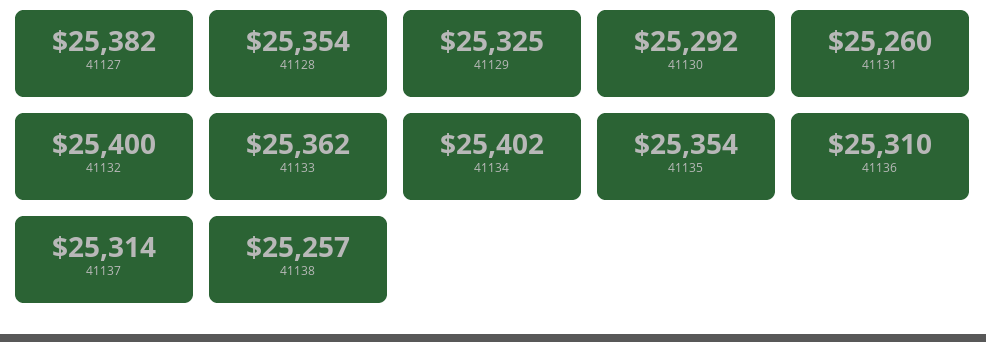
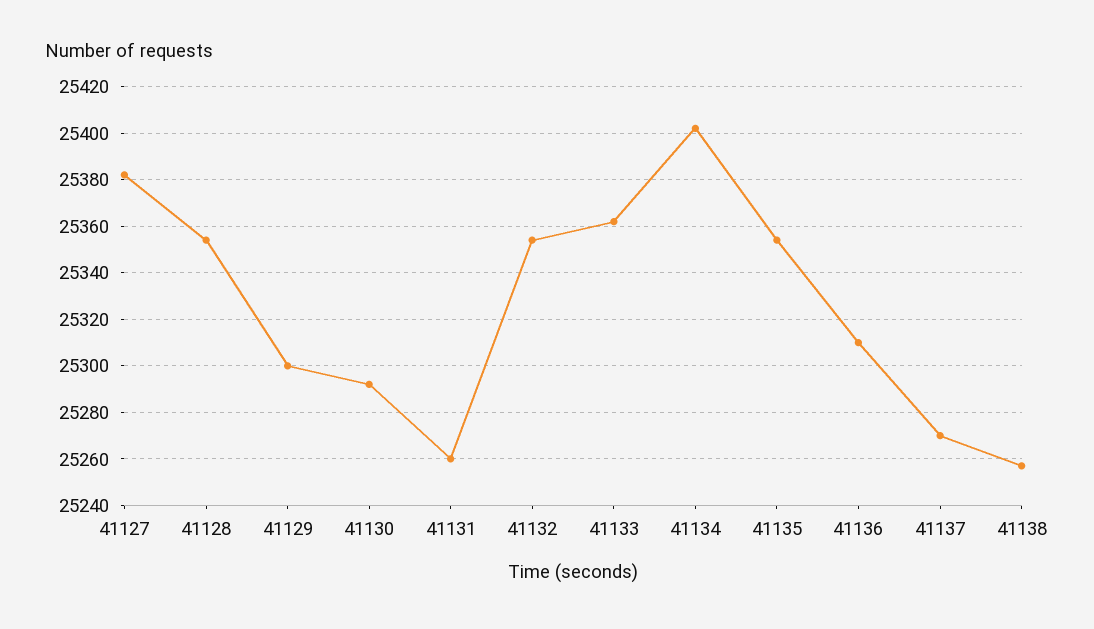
  {
    "41127": 25382,
    "41128": 25354,
-   "41129": 25325,
+   "41129": 25300,
    "41130": 25292,
    "41131": 25260,
-   "41132": 25400,
+   "41132": 25355,
    "41133": 25362,
    "41134": 25402,
    "41135": 25354,
    "41136": 25310,
-   "41137": 25314,
+   "41137": 25270,
    "41138": 25257
  }

